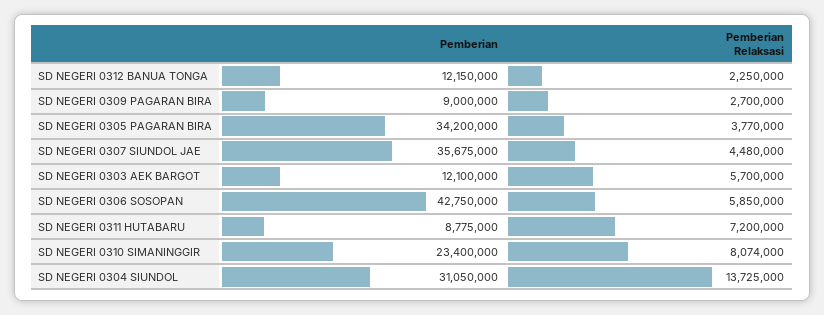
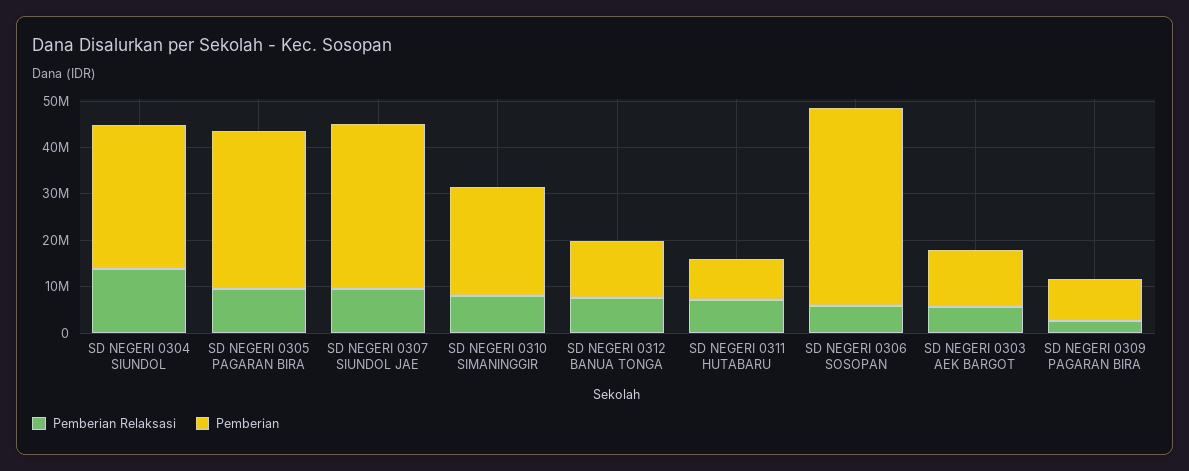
  {
    "Pemberian": {
      "SD NEGERI 0312 BANUA TONGA": 12150000,
      "SD NEGERI 0309 PAGARAN BIRA": 9000000,
      "SD NEGERI 0305 PAGARAN BIRA": 34200000,
      "SD NEGERI 0307 SIUNDOL JAE": 35675000,
      "SD NEGERI 0303 AEK BARGOT": 12100000,
      "SD NEGERI 0306 SOSOPAN": 42750000,
      "SD NEGERI 0311 HUTABARU": 8775000,
      "SD NEGERI 0310 SIMANINGGIR": 23400000,
      "SD NEGERI 0304 SIUNDOL": 31050000
    },
    "Pemberian Relaksasi": {
-     "SD NEGERI 0312 BANUA TONGA": 2250000,
+     "SD NEGERI 0312 BANUA TONGA": 8000000,
      "SD NEGERI 0309 PAGARAN BIRA": 2700000,
-     "SD NEGERI 0305 PAGARAN BIRA": 3770000,
+     "SD NEGERI 0305 PAGARAN BIRA": 10000000,
-     "SD NEGERI 0307 SIUNDOL JAE": 4480000,
+     "SD NEGERI 0307 SIUNDOL JAE": 10000000,
      "SD NEGERI 0303 AEK BARGOT": 5700000,
      "SD NEGERI 0306 SOSOPAN": 5850000,
      "SD NEGERI 0311 HUTABARU": 7200000,
      "SD NEGERI 0310 SIMANINGGIR": 8074000,
      "SD NEGERI 0304 SIUNDOL": 13725000
    }
  }

